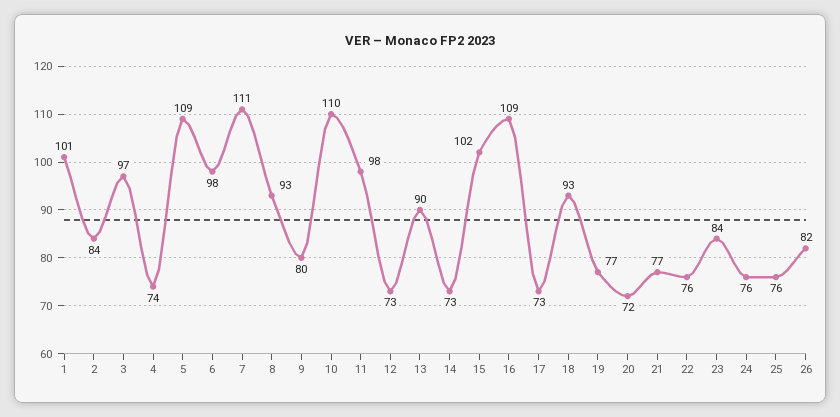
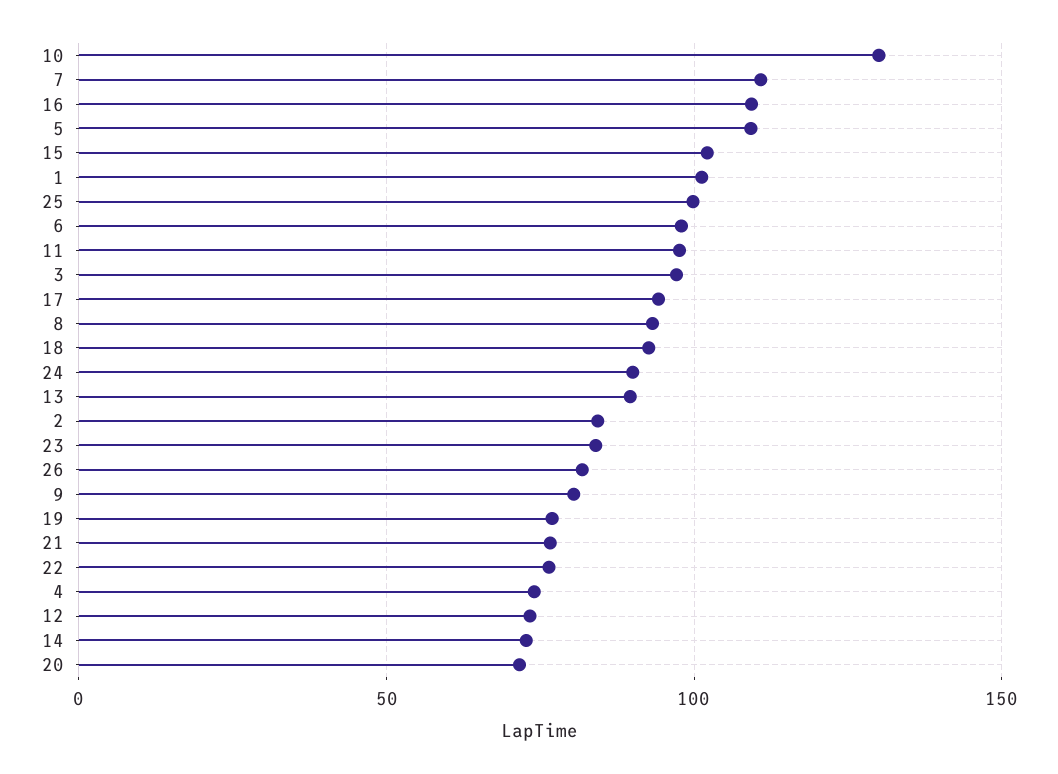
  {
    "1": 101,
    "2": 84,
    "3": 97,
    "4": 74,
    "5": 109,
    "6": 98,
    "7": 111,
    "8": 93,
    "9": 80,
-   "10": 110,
+   "10": 130,
    "11": 98,
    "12": 73,
    "13": 90,
    "14": 73,
    "15": 102,
    "16": 109,
-   "17": 73,
+   "17": 95,
    "18": 93,
    "19": 77,
    "20": 72,
    "21": 77,
    "22": 76,
    "23": 84,
-   "24": 76,
+   "24": 90,
-   "25": 76,
+   "25": 100,
    "26": 82
  }

